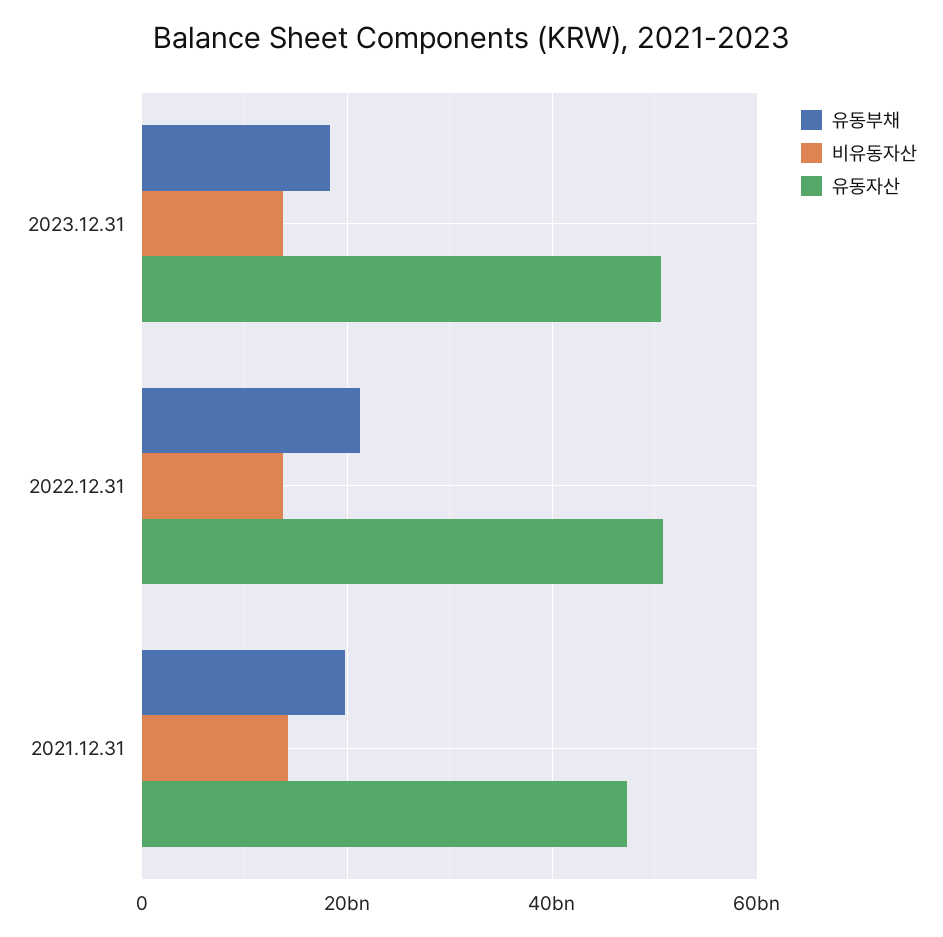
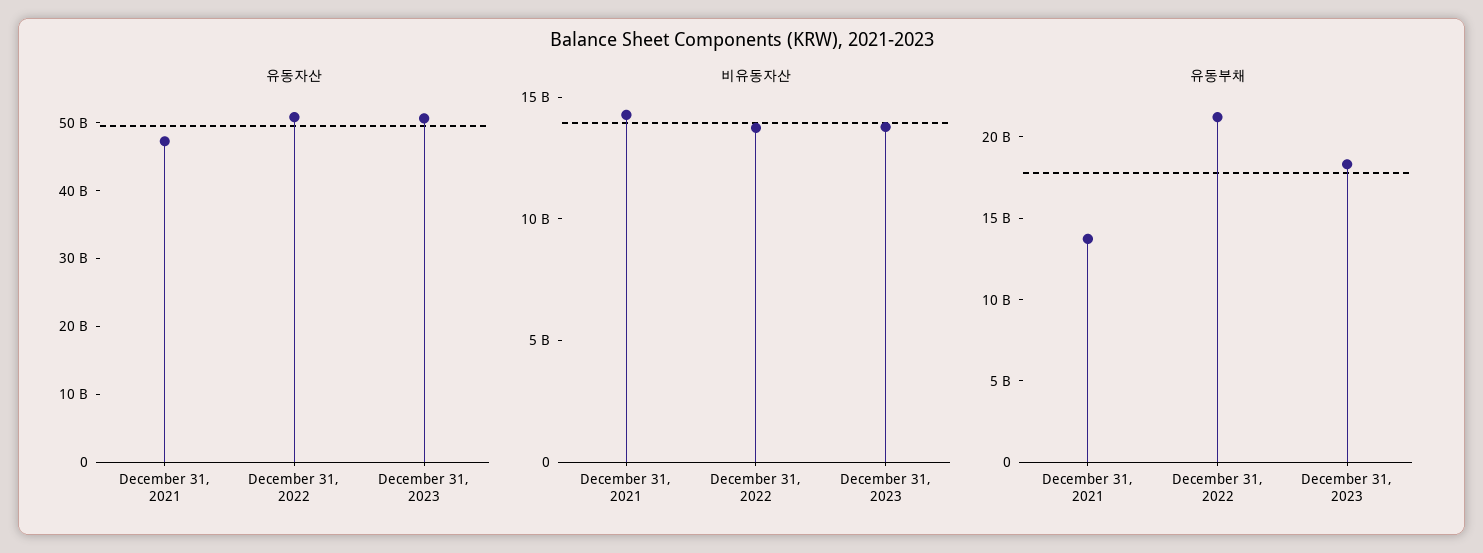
  {
    "유동부채": {
      "2023.12.31": 18000000000,
      "2022.12.31": 21000000000,
-     "2021.12.31": 20000000000
+     "2021.12.31": 14000000000
    },
    "비유동자산": {
      "2023.12.31": 14000000000,
      "2022.12.31": 14000000000,
      "2021.12.31": 14000000000
    },
    "유동자산": {
      "2023.12.31": 50000000000,
      "2022.12.31": 50000000000,
      "2021.12.31": 48000000000
    }
  }

